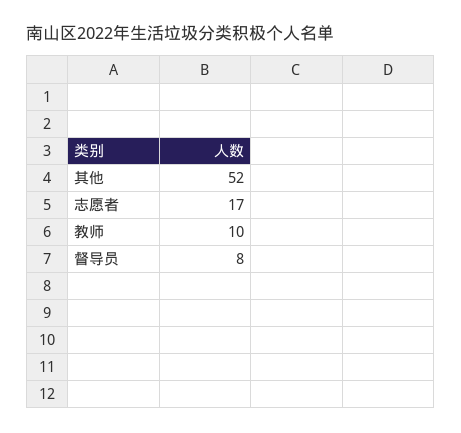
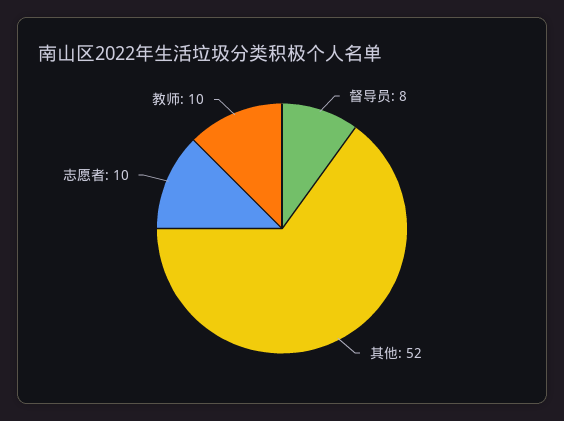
  {
    "其他": 52,
-   "志愿者": 17,
+   "志愿者": 10,
    "教师": 10,
    "督导员": 8
  }

